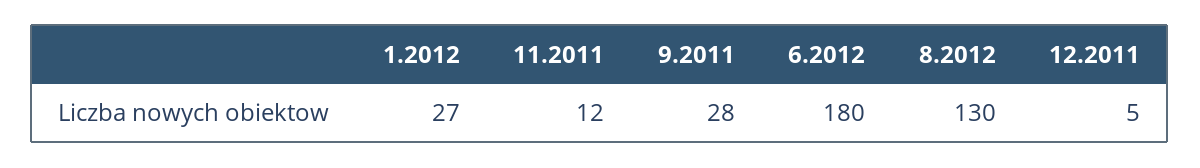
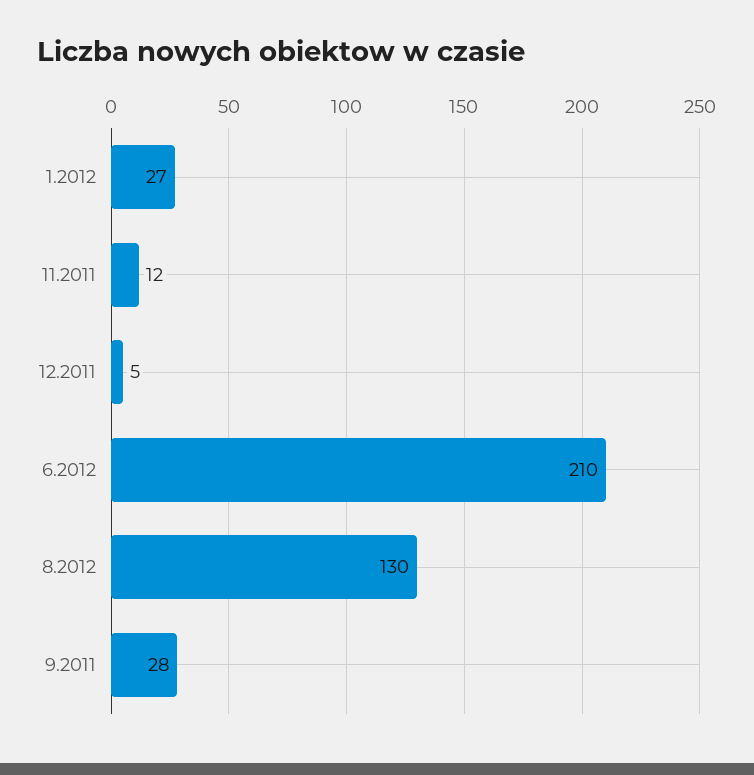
  {
    "1.2012": 27,
    "11.2011": 12,
    "9.2011": 28,
-   "6.2012": 180,
+   "6.2012": 210,
    "8.2012": 130,
    "12.2011": 5
  }

